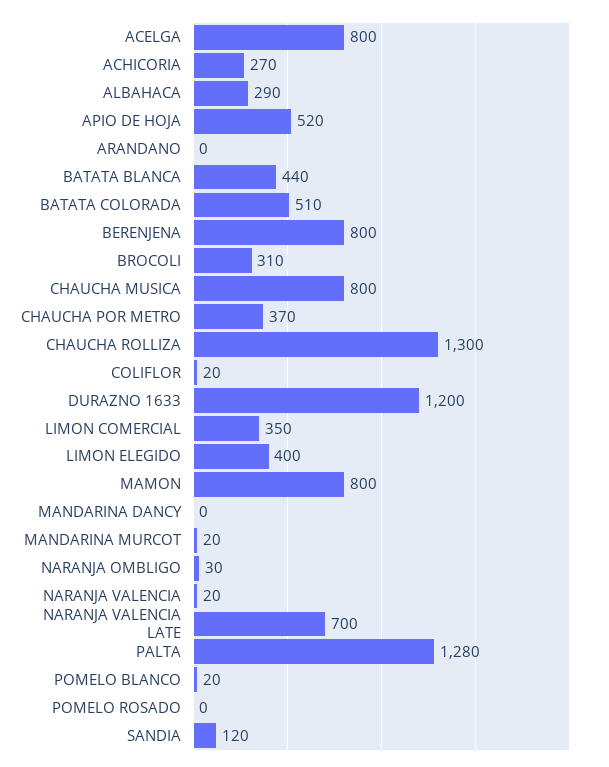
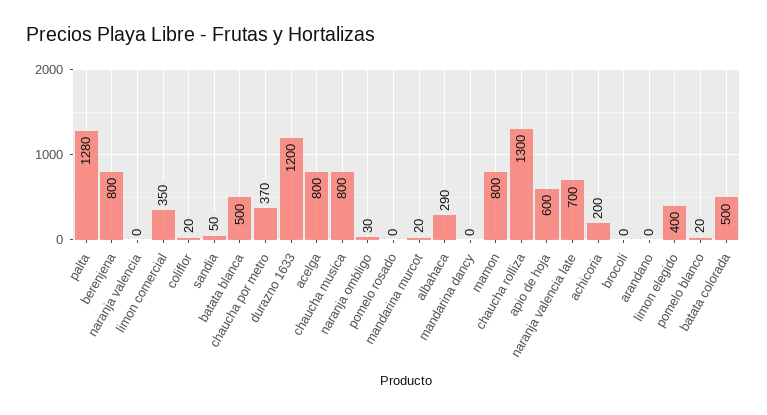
  {
    "ACELGA": 800,
-   "ACHICORIA": 270,
+   "ACHICORIA": 200,
    "ALBAHACA": 290,
-   "APIO DE HOJA": 520,
+   "APIO DE HOJA": 600,
    "ARANDANO": 0,
-   "BATATA BLANCA": 440,
+   "BATATA BLANCA": 500,
-   "BATATA COLORADA": 510,
+   "BATATA COLORADA": 500,
    "BERENJENA": 800,
-   "BROCOLI": 310,
+   "BROCOLI": 0,
    "CHAUCHA MUSICA": 800,
    "CHAUCHA POR METRO": 370,
    "CHAUCHA ROLLIZA": 1300,
    "COLIFLOR": 20,
    "DURAZNO 1633": 1200,
    "LIMON COMERCIAL": 350,
    "LIMON ELEGIDO": 400,
    "MAMON": 800,
    "MANDARINA DANCY": 0,
    "MANDARINA MURCOT": 20,
    "NARANJA OMBLIGO": 30,
-   "NARANJA VALENCIA": 20,
+   "NARANJA VALENCIA": 0,
    "NARANJA VALENCIA LATE": 700,
    "PALTA": 1280,
    "POMELO BLANCO": 20,
    "POMELO ROSADO": 0,
-   "SANDIA": 120
+   "SANDIA": 50
  }

